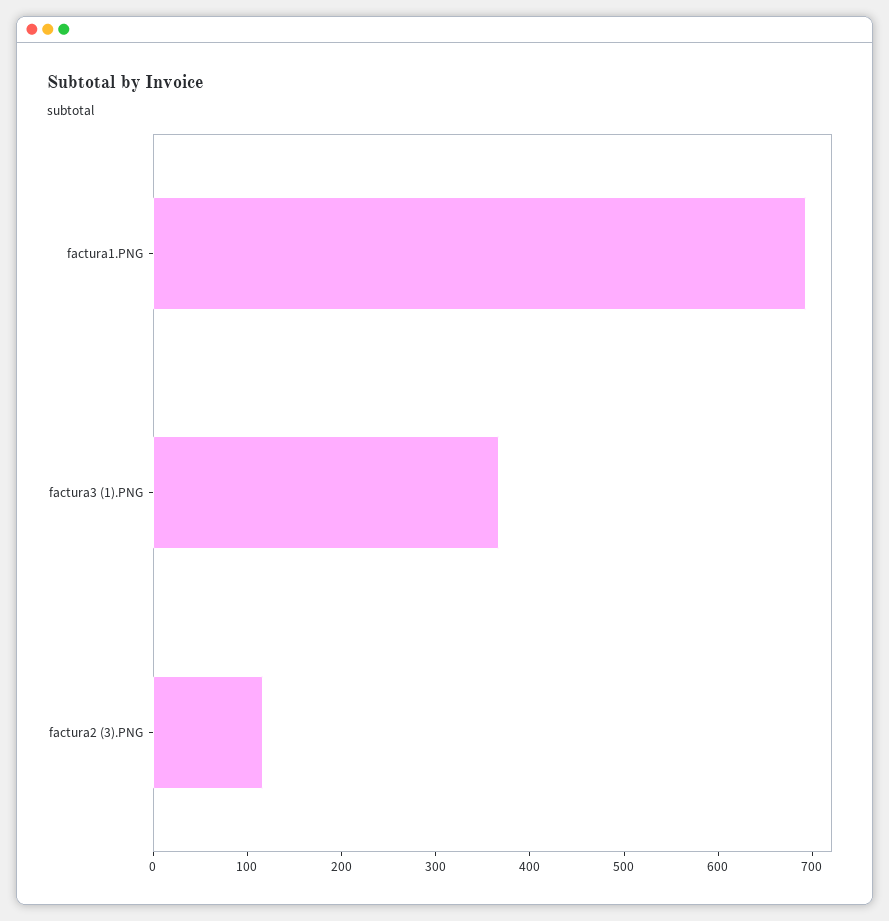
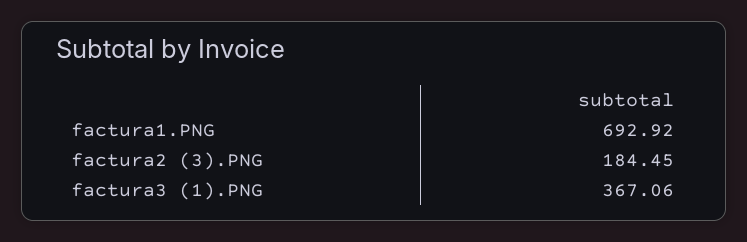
  {
    "factura1.PNG": 692.92,
    "factura3 (1).PNG": 367.06,
-   "factura2 (3).PNG": 120
+   "factura2 (3).PNG": 184.45
  }

